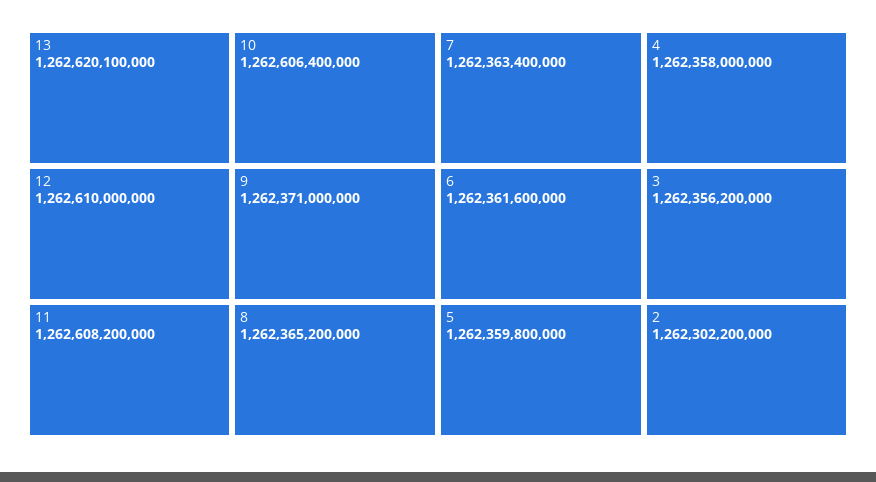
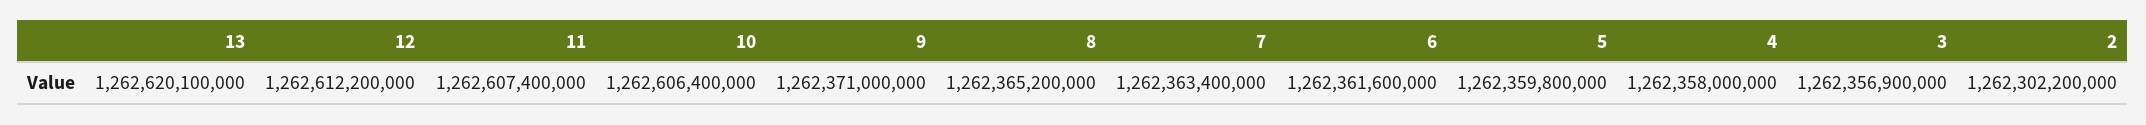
  {
    "13": 1262620100000,
-   "12": 1262610000000,
+   "12": 1262612200000,
-   "11": 1262608200000,
+   "11": 1262607400000,
    "10": 1262606400000,
    "9": 1262371000000,
    "8": 1262365200000,
    "7": 1262363400000,
    "6": 1262361600000,
    "5": 1262359800000,
    "4": 1262358000000,
-   "3": 1262356200000,
+   "3": 1262356900000,
    "2": 1262302200000
  }

